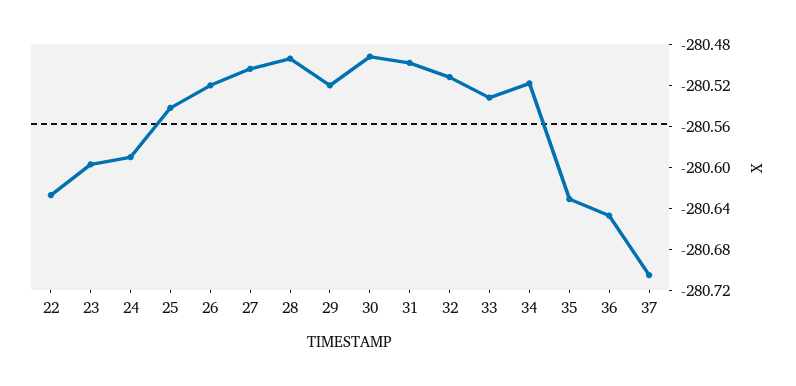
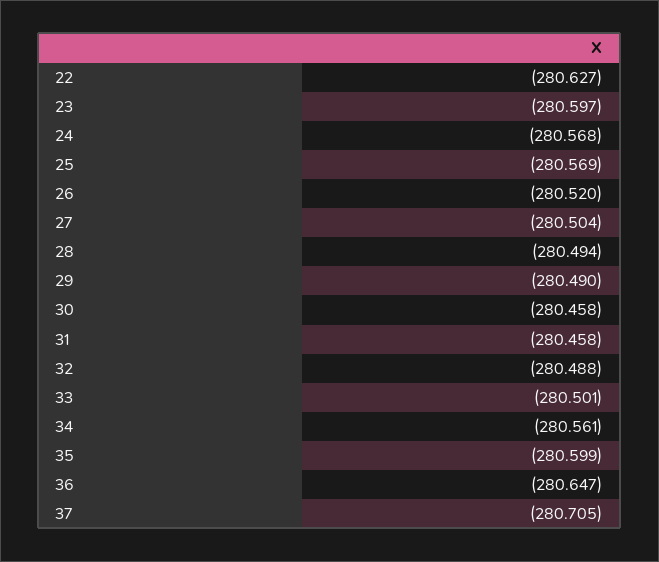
  {
    "22": -280.627,
    "23": -280.597,
-   "24": -280.59,
+   "24": -280.568,
-   "25": -280.54,
+   "25": -280.569,
    "26": -280.52,
    "27": -280.504,
    "28": -280.494,
-   "29": -280.52,
+   "29": -280.49,
-   "30": -280.49,
+   "30": -280.458,
-   "31": -280.5,
+   "31": -280.458,
-   "32": -280.51,
+   "32": -280.488,
-   "33": -280.53,
+   "33": -280.501,
-   "34": -280.52,
+   "34": -280.561,
-   "35": -280.63,
+   "35": -280.599,
    "36": -280.647,
    "37": -280.705
  }

